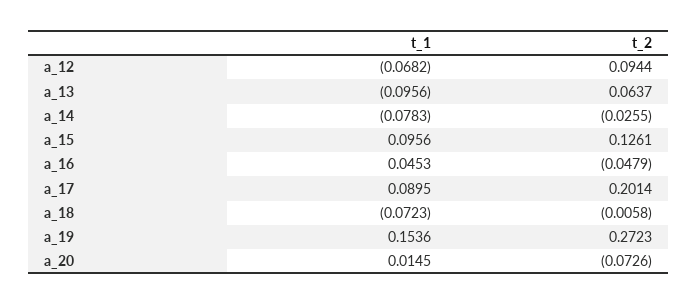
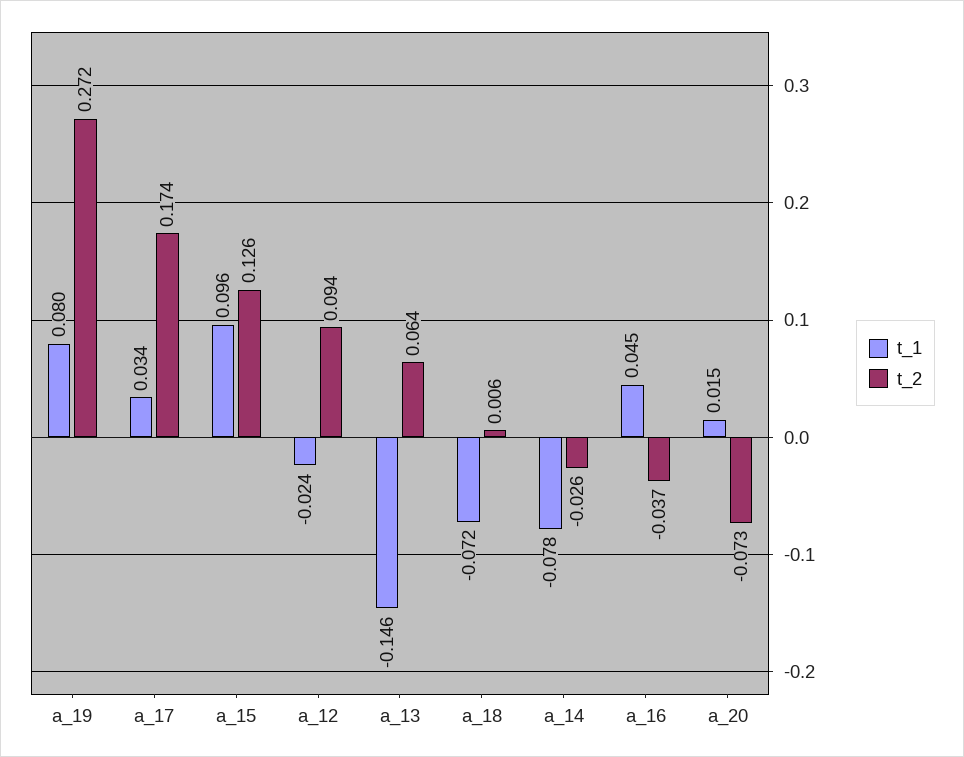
  {
    "t_1": {
-     "a_12": -0.0682,
+     "a_12": -0.024,
-     "a_13": -0.0956,
+     "a_13": -0.146,
      "a_14": -0.0783,
      "a_15": 0.0956,
      "a_16": 0.0453,
-     "a_17": 0.0895,
+     "a_17": 0.034,
      "a_18": -0.0723,
-     "a_19": 0.1536,
+     "a_19": 0.08,
      "a_20": 0.0145
    },
    "t_2": {
      "a_12": 0.0944,
      "a_13": 0.0637,
      "a_14": -0.0255,
      "a_15": 0.1261,
-     "a_16": -0.0479,
+     "a_16": -0.037,
-     "a_17": 0.2014,
+     "a_17": 0.174,
-     "a_18": -0.0058,
+     "a_18": 0.006,
      "a_19": 0.2723,
      "a_20": -0.0726
    }
  }

